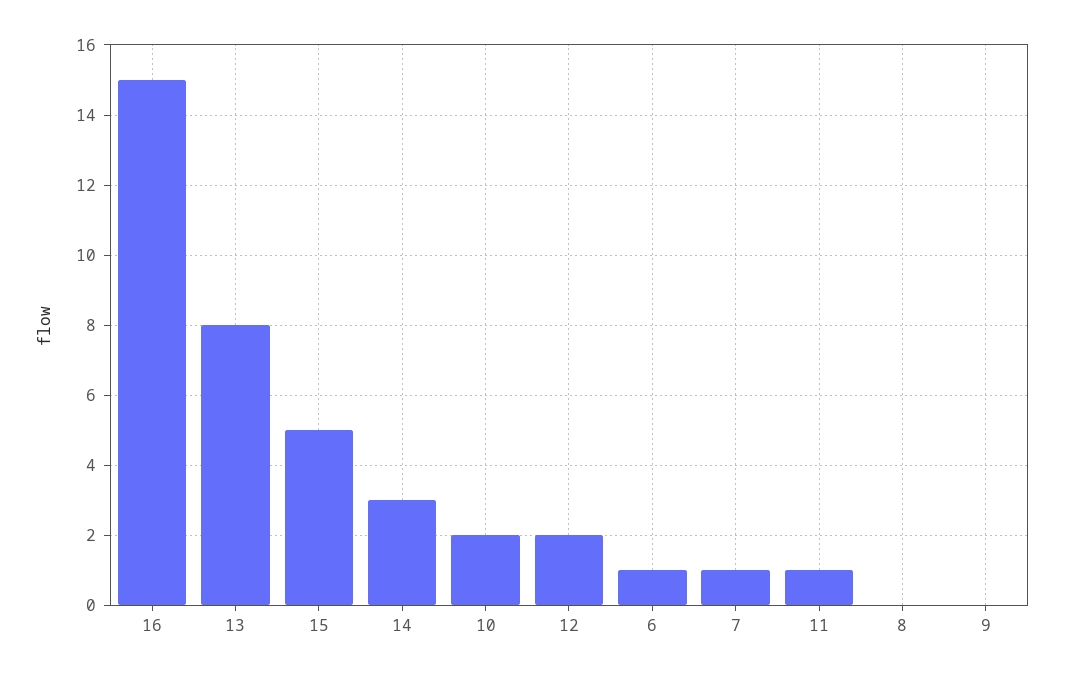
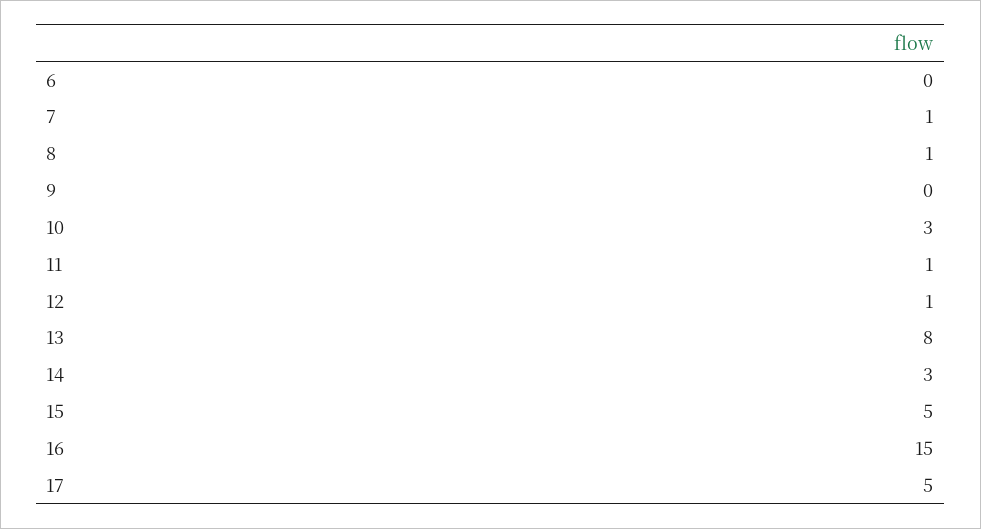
  {
    "16": 15,
    "13": 8,
    "15": 5,
    "14": 3,
-   "10": 2,
+   "10": 3,
-   "12": 2,
+   "12": 1,
-   "6": 1,
+   "6": 0,
    "7": 1,
    "11": 1,
-   "8": 0,
+   "8": 1,
-   "9": 0
+   "9": 0,
+   "17": 5
  }

